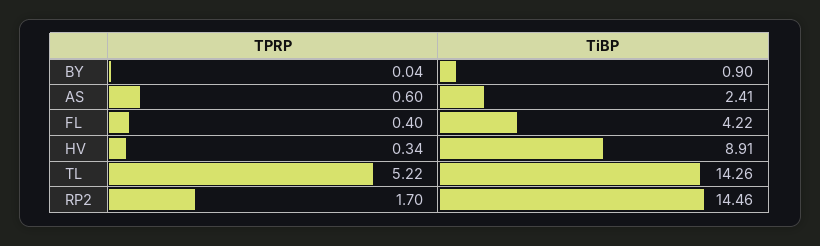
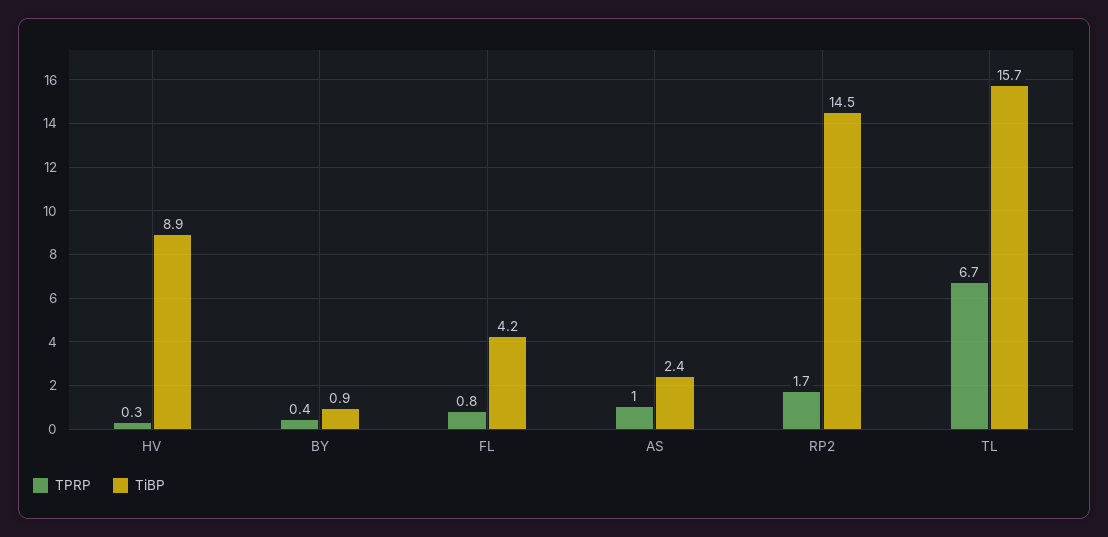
  {
    "TPRP": {
-     "BY": 0.04,
+     "BY": 0.4,
-     "AS": 0.6,
+     "AS": 1,
-     "FL": 0.4,
+     "FL": 0.8,
      "HV": 0.34,
-     "TL": 5.22,
+     "TL": 6.7,
      "RP2": 1.7
    },
    "TiBP": {
      "BY": 0.9,
      "AS": 2.41,
      "FL": 4.22,
      "HV": 8.91,
-     "TL": 14.26,
+     "TL": 15.7,
      "RP2": 14.46
    }
  }

